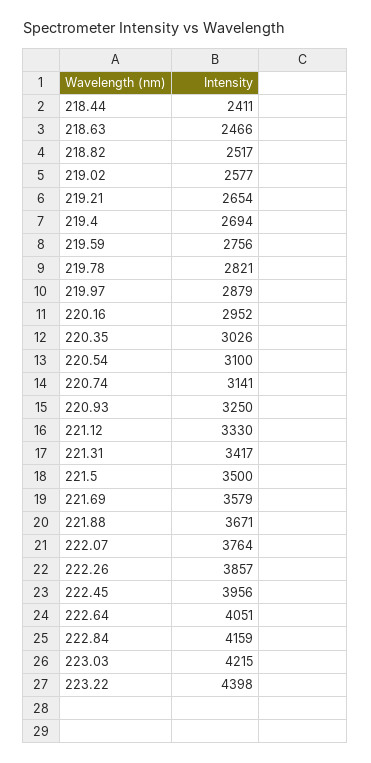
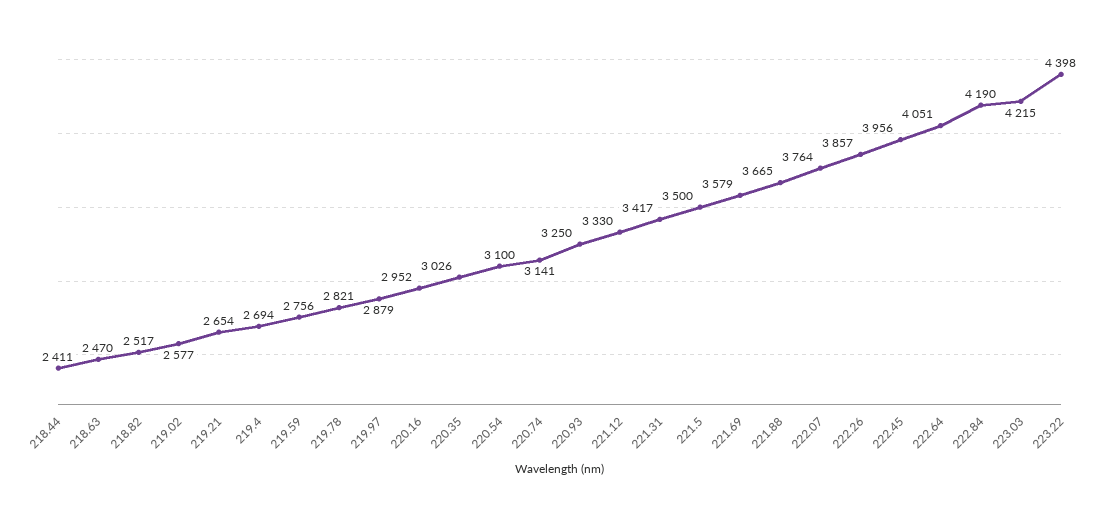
  {
    "218.44": 2411,
-   "218.63": 2466,
+   "218.63": 2470,
    "218.82": 2517,
    "219.02": 2577,
    "219.21": 2654,
    "219.4": 2694,
    "219.59": 2756,
    "219.78": 2821,
    "219.97": 2879,
    "220.16": 2952,
    "220.35": 3026,
    "220.54": 3100,
    "220.74": 3141,
    "220.93": 3250,
    "221.12": 3330,
    "221.31": 3417,
    "221.5": 3500,
    "221.69": 3579,
-   "221.88": 3671,
+   "221.88": 3665,
    "222.07": 3764,
    "222.26": 3857,
    "222.45": 3956,
    "222.64": 4051,
-   "222.84": 4159,
+   "222.84": 4190,
    "223.03": 4215,
    "223.22": 4398
  }

